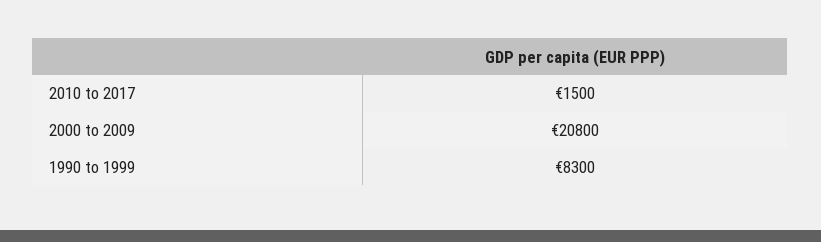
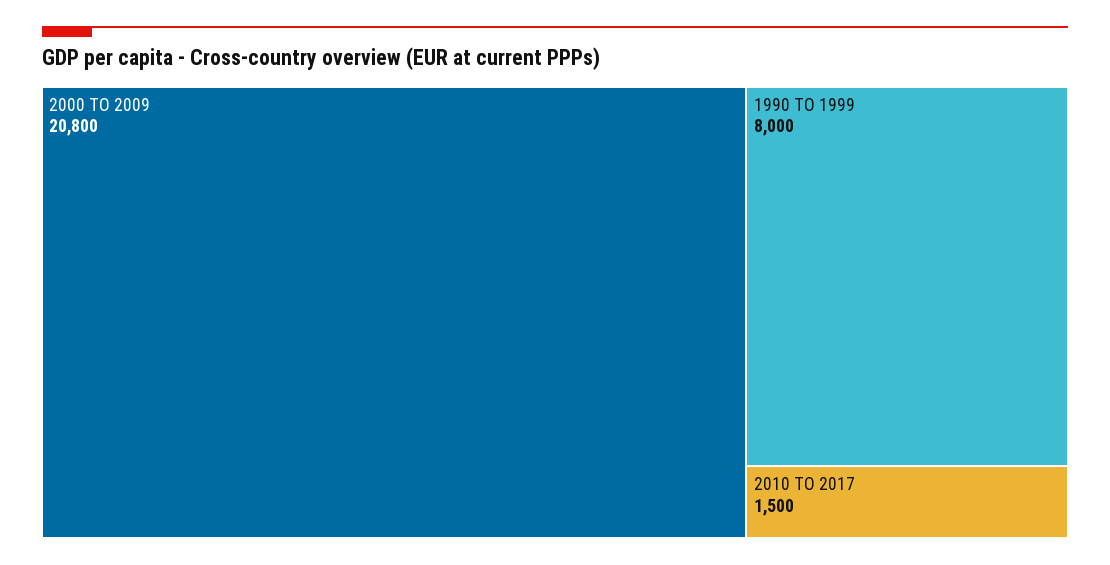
  {
    "2010 to 2017": 1500,
    "2000 to 2009": 20800,
-   "1990 to 1999": 8300
+   "1990 to 1999": 8000
  }

